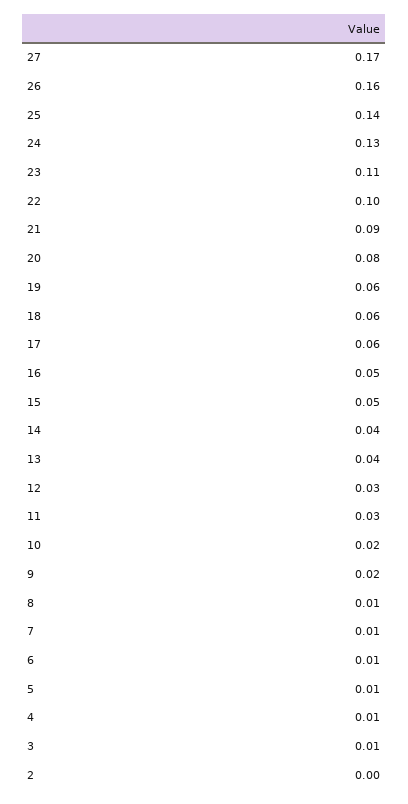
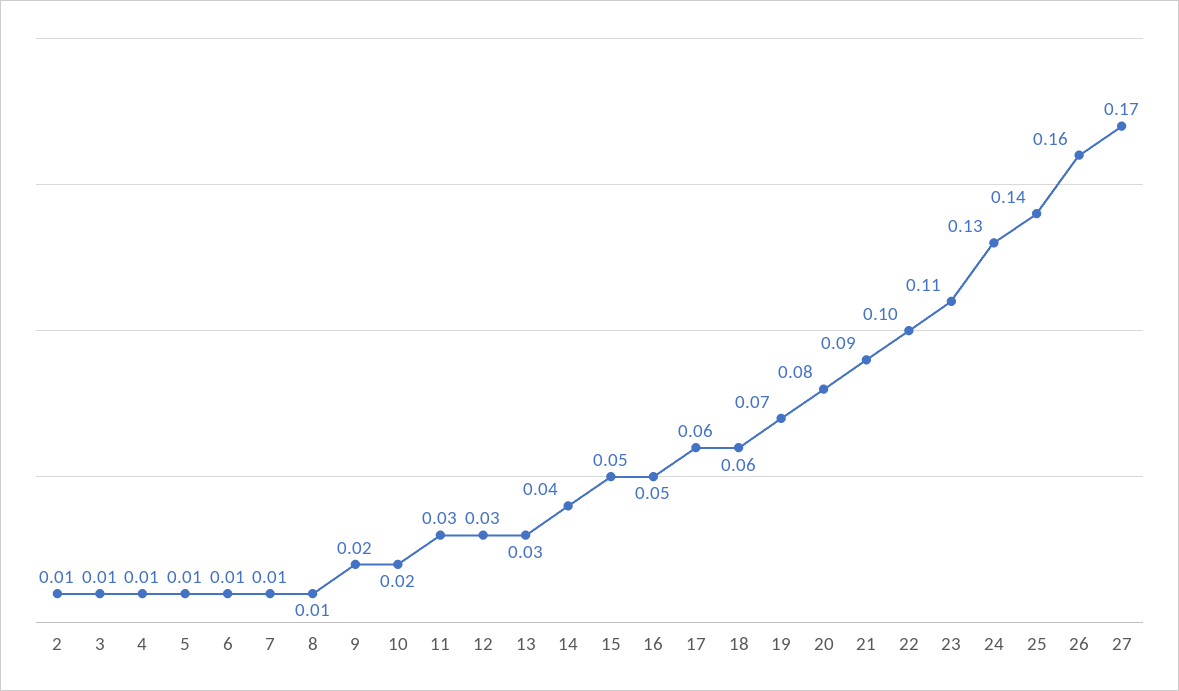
  {
    "27": 0.17,
    "26": 0.16,
    "25": 0.14,
    "24": 0.13,
    "23": 0.11,
    "22": 0.1,
    "21": 0.09,
    "20": 0.08,
-   "19": 0.06,
+   "19": 0.07,
    "18": 0.06,
    "17": 0.06,
    "16": 0.05,
    "15": 0.05,
    "14": 0.04,
-   "13": 0.04,
+   "13": 0.03,
    "12": 0.03,
    "11": 0.03,
    "10": 0.02,
    "9": 0.02,
    "8": 0.01,
    "7": 0.01,
    "6": 0.01,
    "5": 0.01,
    "4": 0.01,
    "3": 0.01,
-   "2": 0
+   "2": 0.01
  }

